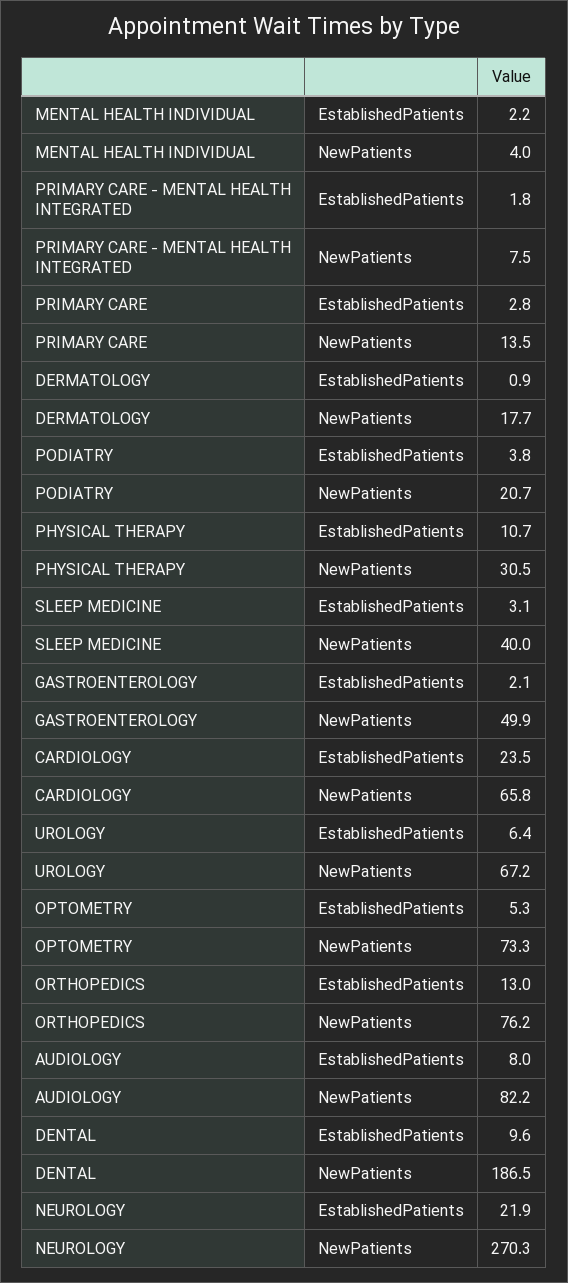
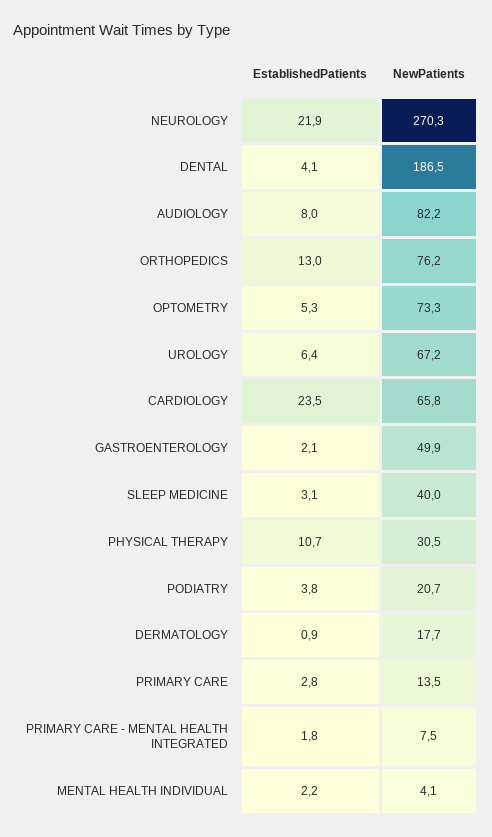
  {
    "MENTAL HEALTH INDIVIDUAL": {
      "EstablishedPatients": 2.2,
-     "NewPatients": 4
+     "NewPatients": 4.1
    },
    "PRIMARY CARE - MENTAL HEALTH INTEGRATED": {
      "EstablishedPatients": 1.8,
      "NewPatients": 7.5
    },
    "PRIMARY CARE": {
      "EstablishedPatients": 2.8,
      "NewPatients": 13.5
    },
    "DERMATOLOGY": {
      "EstablishedPatients": 0.9,
      "NewPatients": 17.7
    },
    "PODIATRY": {
      "EstablishedPatients": 3.8,
      "NewPatients": 20.7
    },
    "PHYSICAL THERAPY": {
      "EstablishedPatients": 10.7,
      "NewPatients": 30.5
    },
    "SLEEP MEDICINE": {
      "EstablishedPatients": 3.1,
      "NewPatients": 40
    },
    "GASTROENTEROLOGY": {
      "EstablishedPatients": 2.1,
      "NewPatients": 49.9
    },
    "CARDIOLOGY": {
      "EstablishedPatients": 23.5,
      "NewPatients": 65.8
    },
    "UROLOGY": {
      "EstablishedPatients": 6.4,
      "NewPatients": 67.2
    },
    "OPTOMETRY": {
      "EstablishedPatients": 5.3,
      "NewPatients": 73.3
    },
    "ORTHOPEDICS": {
      "EstablishedPatients": 13,
      "NewPatients": 76.2
    },
    "AUDIOLOGY": {
      "EstablishedPatients": 8,
      "NewPatients": 82.2
    },
    "DENTAL": {
-     "EstablishedPatients": 9.6,
+     "EstablishedPatients": 4.1,
      "NewPatients": 186.5
    },
    "NEUROLOGY": {
      "EstablishedPatients": 21.9,
      "NewPatients": 270.3
    }
  }

